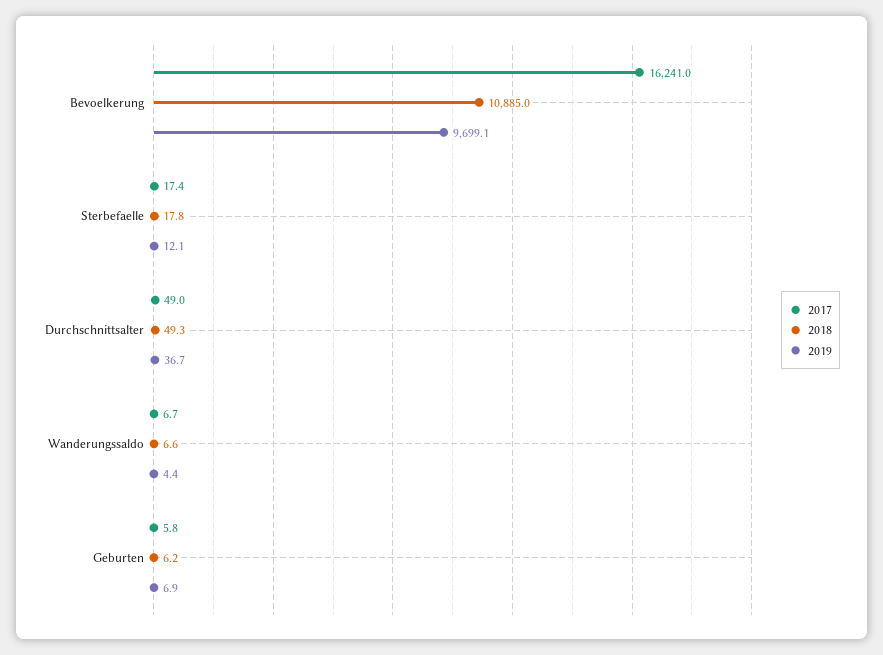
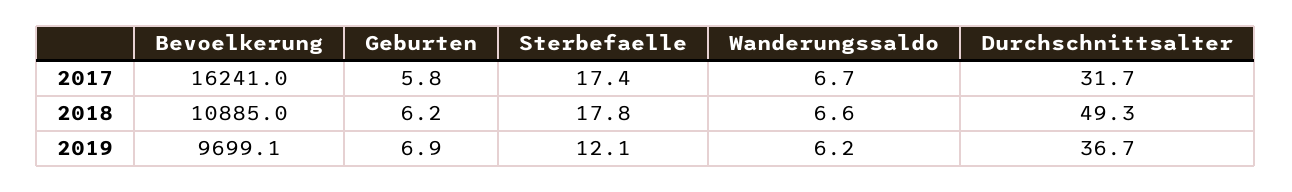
  {
    "2017": {
      "Bevoelkerung": 16241,
      "Sterbefaelle": 17.4,
-     "Durchschnittsalter": 49,
+     "Durchschnittsalter": 31.7,
      "Wanderungssaldo": 6.7,
      "Geburten": 5.8
    },
    "2018": {
      "Bevoelkerung": 10885,
      "Sterbefaelle": 17.8,
      "Durchschnittsalter": 49.3,
      "Wanderungssaldo": 6.6,
      "Geburten": 6.2
    },
    "2019": {
      "Bevoelkerung": 9699.1,
      "Sterbefaelle": 12.1,
      "Durchschnittsalter": 36.7,
-     "Wanderungssaldo": 4.4,
+     "Wanderungssaldo": 6.2,
      "Geburten": 6.9
    }
  }

